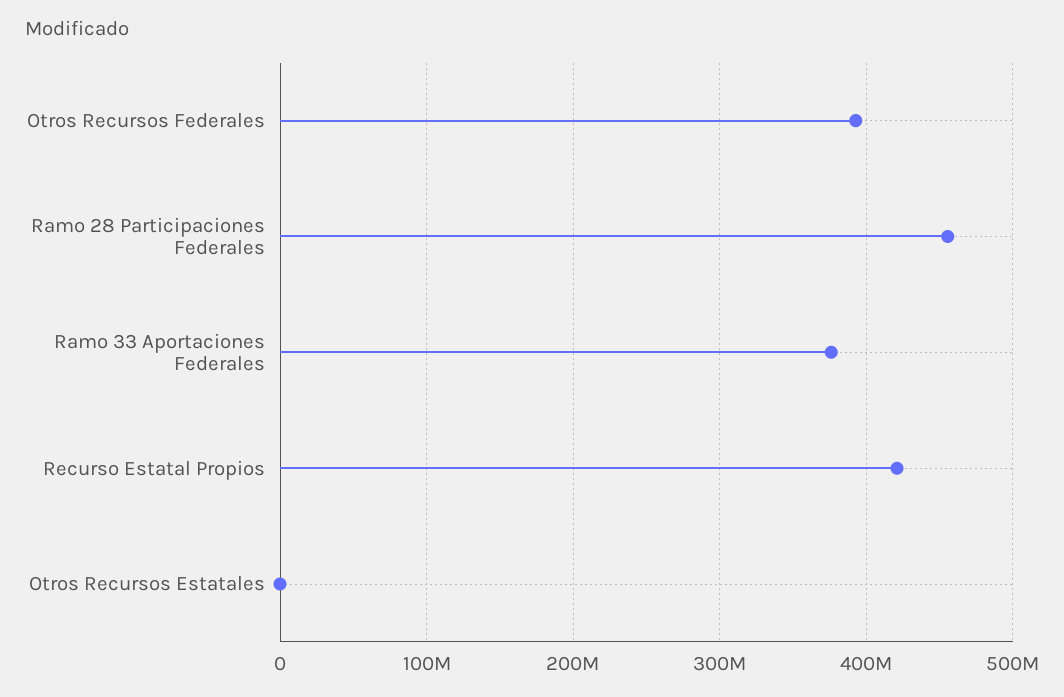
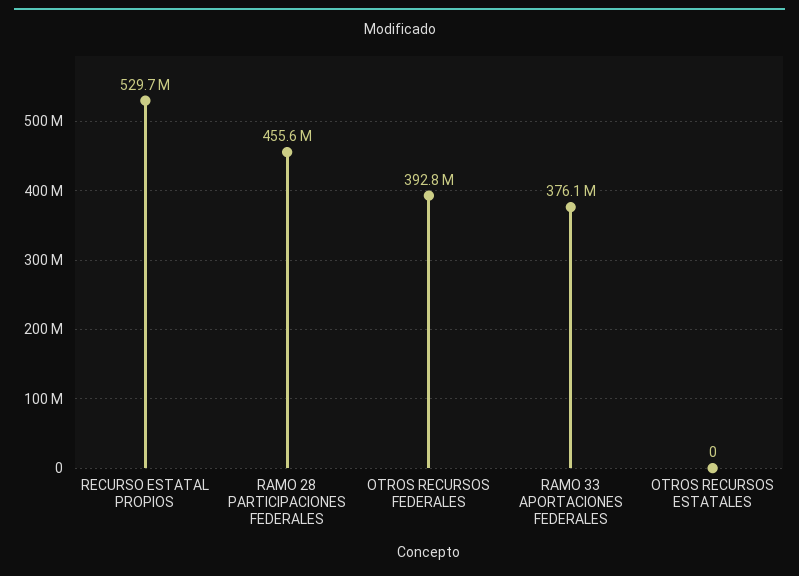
  {
    "Otros Recursos Federales": 392800000,
    "Ramo 28 Participaciones Federales": 455600000,
    "Ramo 33 Aportaciones Federales": 376100000,
-   "Recurso Estatal Propios": 420000000,
+   "Recurso Estatal Propios": 529700000,
    "Otros Recursos Estatales": 0
  }

